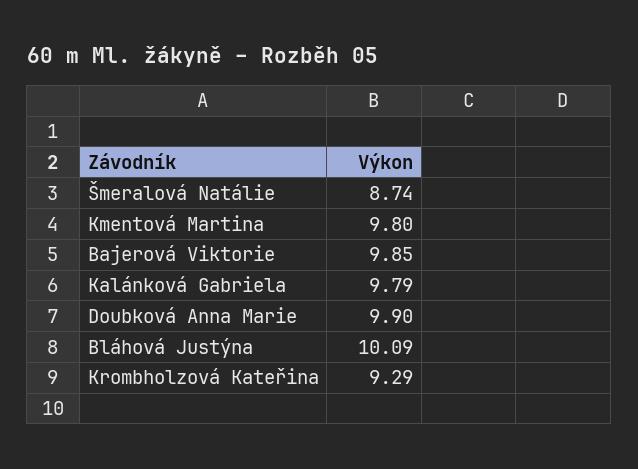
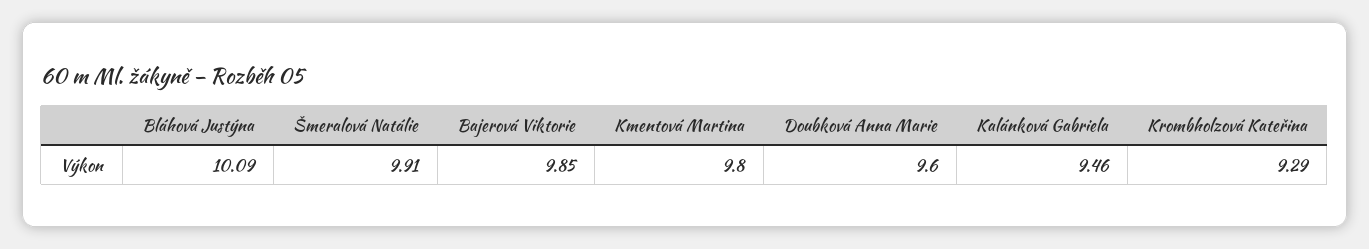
  {
-   "Šmeralová Natálie": 8.74,
+   "Šmeralová Natálie": 9.91,
    "Kmentová Martina": 9.8,
    "Bajerová Viktorie": 9.85,
-   "Kalánková Gabriela": 9.79,
+   "Kalánková Gabriela": 9.46,
-   "Doubková Anna Marie": 9.9,
+   "Doubková Anna Marie": 9.6,
    "Bláhová Justýna": 10.09,
    "Krombholzová Kateřina": 9.29
  }

